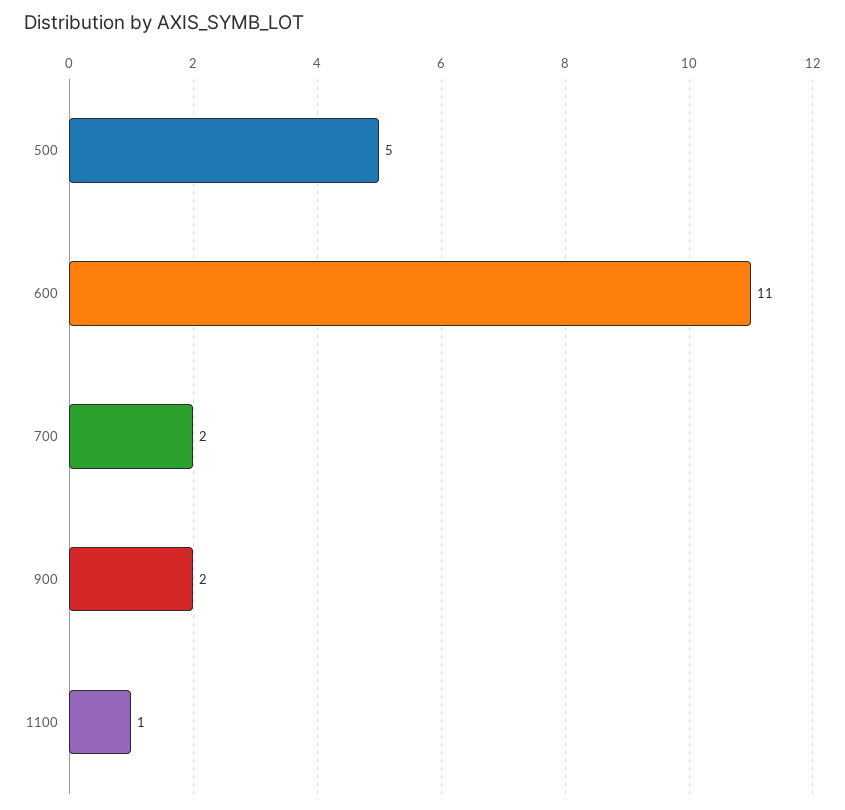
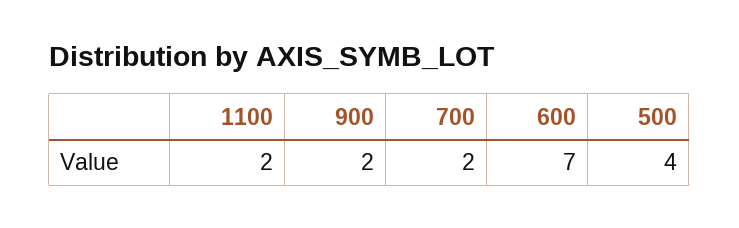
  {
-   "500": 5,
+   "500": 4,
-   "600": 11,
+   "600": 7,
    "700": 2,
    "900": 2,
-   "1100": 1
+   "1100": 2
  }

